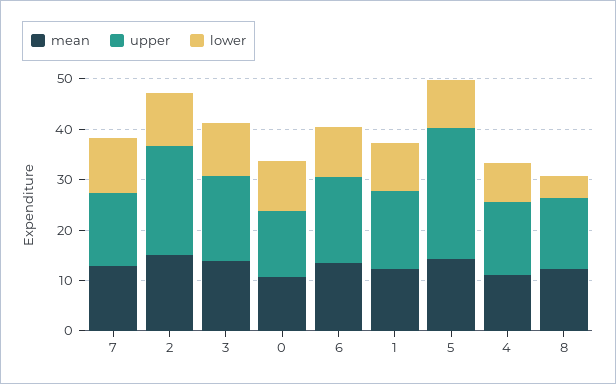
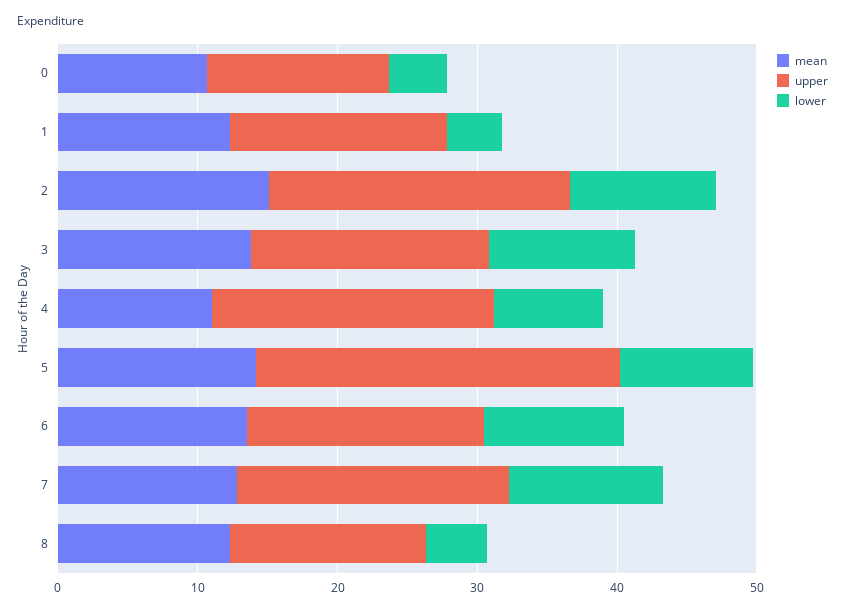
  {
    "mean": {
      "7": 12,
      "2": 16,
      "3": 14,
      "0": 10,
      "6": 14,
      "1": 12,
      "5": 14,
      "4": 12,
      "8": 12
    },
    "upper": {
-     "7": 14,
+     "7": 20,
      "2": 22,
      "3": 18,
      "0": 14,
      "6": 18,
      "1": 16,
      "5": 26,
-     "4": 14,
+     "4": 20,
      "8": 14
    },
    "lower": {
      "7": 12,
      "2": 10,
      "3": 10,
-     "0": 10,
+     "0": 4,
      "6": 10,
-     "1": 10,
+     "1": 4,
      "5": 10,
      "4": 8,
      "8": 4
    }
  }

